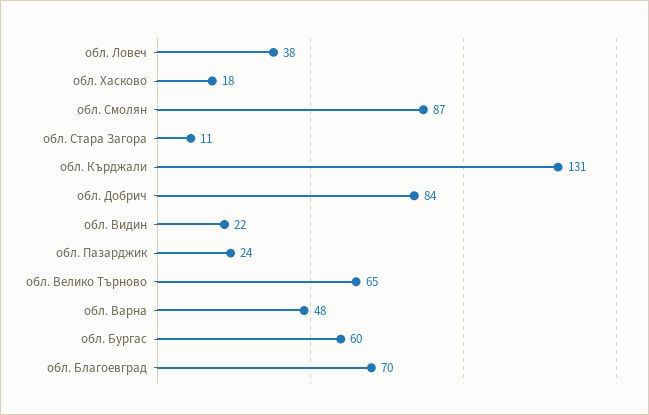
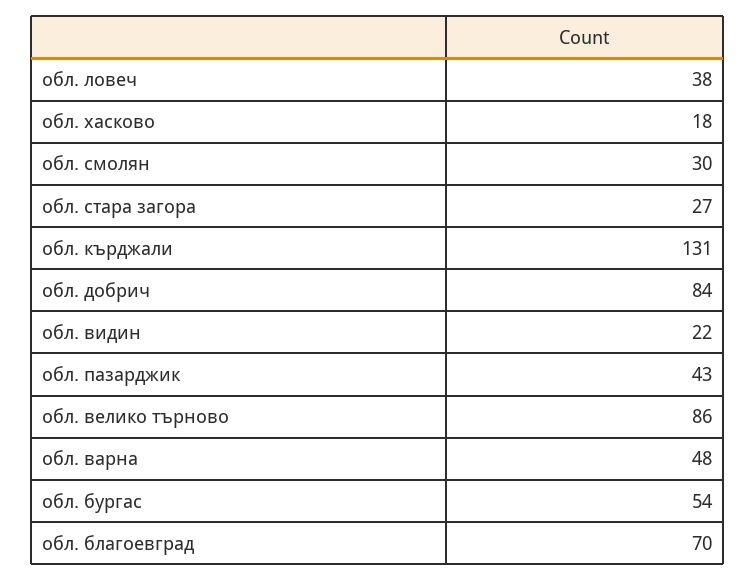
  {
    "обл. Ловеч": 38,
    "обл. Хасково": 18,
-   "обл. Смолян": 87,
+   "обл. Смолян": 30,
-   "обл. Стара Загора": 11,
+   "обл. Стара Загора": 27,
    "обл. Кърджали": 131,
    "обл. Добрич": 84,
    "обл. Видин": 22,
-   "обл. Пазарджик": 24,
+   "обл. Пазарджик": 43,
-   "обл. Велико Търново": 65,
+   "обл. Велико Търново": 86,
    "обл. Варна": 48,
-   "обл. Бургас": 60,
+   "обл. Бургас": 54,
    "обл. Благоевград": 70
  }

